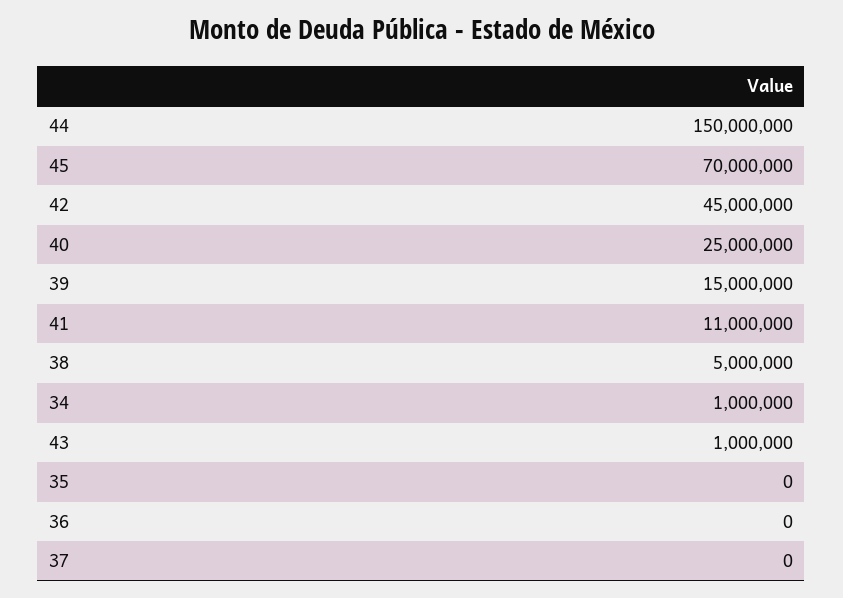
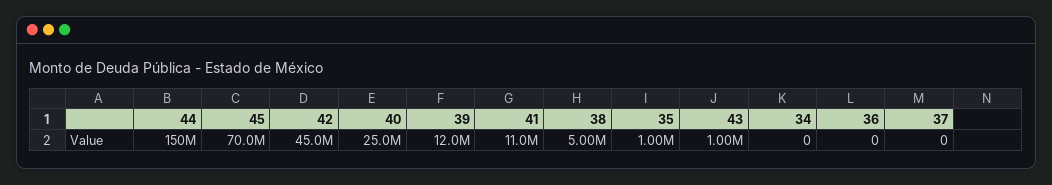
  {
    "44": 150000000,
    "45": 70000000,
    "42": 45000000,
    "40": 25000000,
-   "39": 15000000,
+   "39": 12000000,
    "41": 11000000,
    "38": 5000000,
-   "34": 1000000,
+   "34": 0,
    "43": 1000000,
-   "35": 0,
+   "35": 1000000,
    "36": 0,
    "37": 0
  }

